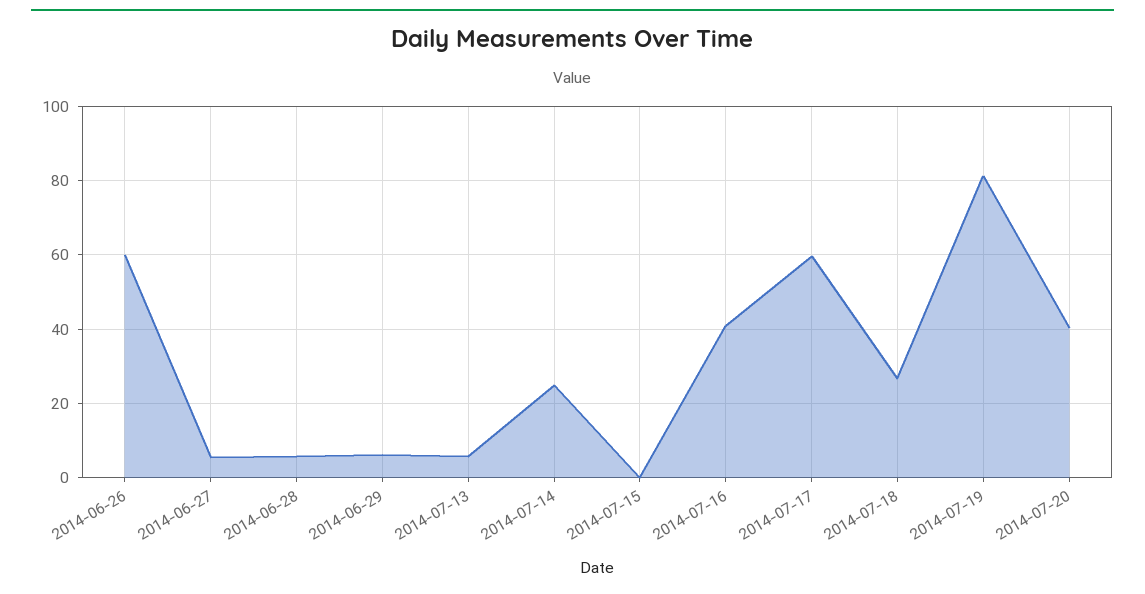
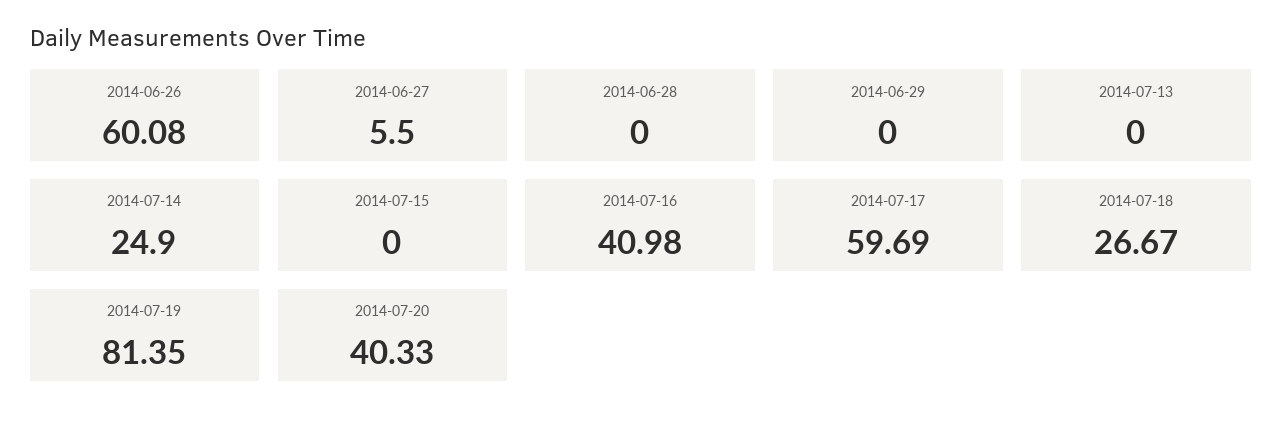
  {
    "2014-06-26": 60.08,
    "2014-06-27": 5.5,
-   "2014-06-28": 6,
+   "2014-06-28": 0,
-   "2014-06-29": 6,
+   "2014-06-29": 0,
-   "2014-07-13": 6,
+   "2014-07-13": 0,
    "2014-07-14": 24.9,
    "2014-07-15": 0,
    "2014-07-16": 40.98,
    "2014-07-17": 59.69,
    "2014-07-18": 26.67,
    "2014-07-19": 81.35,
    "2014-07-20": 40.33
  }

